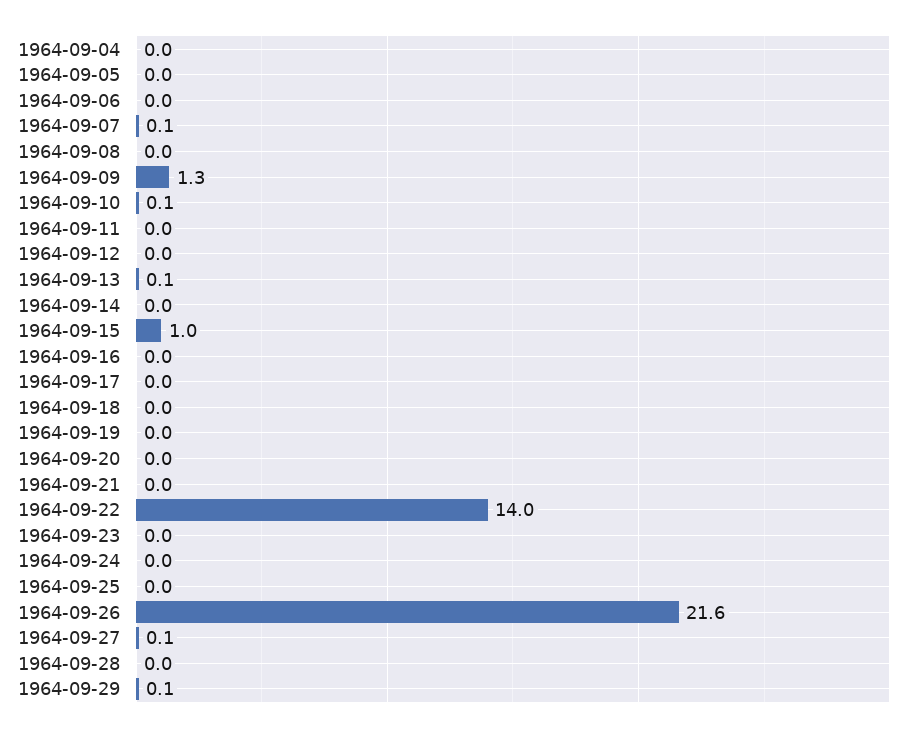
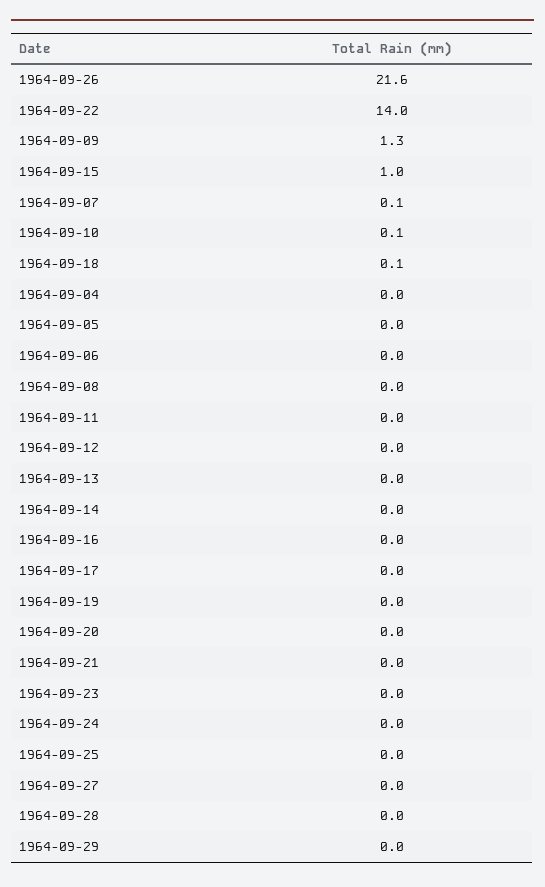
  {
    "1964-09-04": 0,
    "1964-09-05": 0,
    "1964-09-06": 0,
    "1964-09-07": 0.1,
    "1964-09-08": 0,
    "1964-09-09": 1.3,
    "1964-09-10": 0.1,
    "1964-09-11": 0,
    "1964-09-12": 0,
-   "1964-09-13": 0.1,
+   "1964-09-13": 0,
    "1964-09-14": 0,
    "1964-09-15": 1,
    "1964-09-16": 0,
    "1964-09-17": 0,
-   "1964-09-18": 0,
+   "1964-09-18": 0.1,
    "1964-09-19": 0,
    "1964-09-20": 0,
    "1964-09-21": 0,
    "1964-09-22": 14,
    "1964-09-23": 0,
    "1964-09-24": 0,
    "1964-09-25": 0,
    "1964-09-26": 21.6,
-   "1964-09-27": 0.1,
+   "1964-09-27": 0,
    "1964-09-28": 0,
-   "1964-09-29": 0.1
+   "1964-09-29": 0
  }

